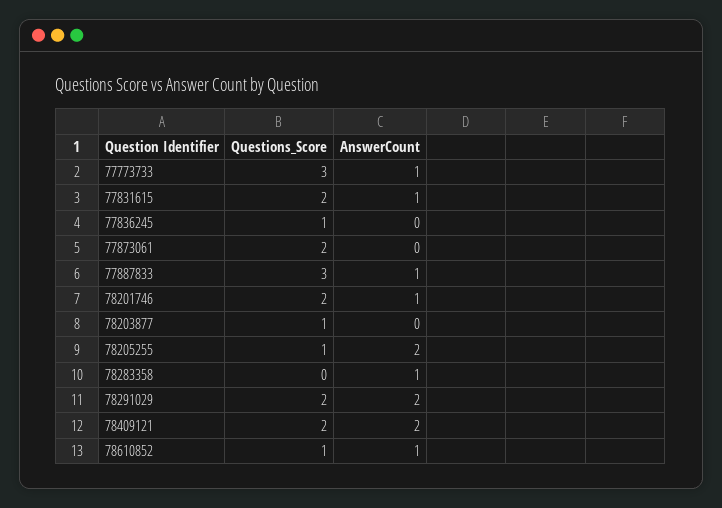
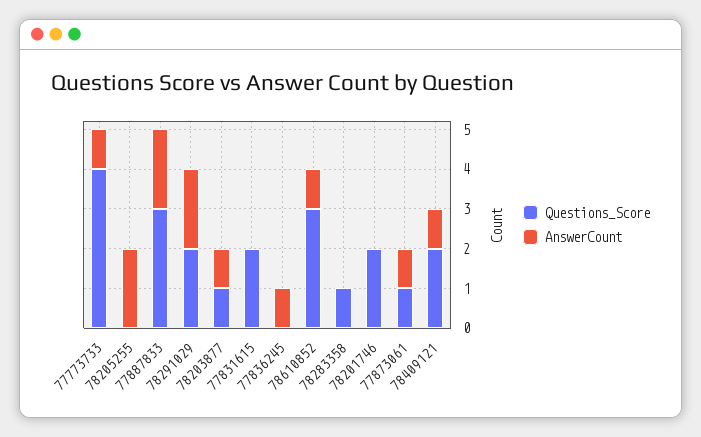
  {
    "Questions_Score": {
-     "77773733": 3,
+     "77773733": 4,
      "77831615": 2,
-     "77836245": 1,
+     "77836245": 0,
-     "77873061": 2,
+     "77873061": 1,
      "77887833": 3,
      "78201746": 2,
      "78203877": 1,
-     "78205255": 1,
+     "78205255": 0,
-     "78283358": 0,
+     "78283358": 1,
      "78291029": 2,
      "78409121": 2,
-     "78610852": 1
+     "78610852": 3
    },
    "AnswerCount": {
      "77773733": 1,
-     "77831615": 1,
+     "77831615": 0,
-     "77836245": 0,
+     "77836245": 1,
-     "77873061": 0,
+     "77873061": 1,
-     "77887833": 1,
+     "77887833": 2,
-     "78201746": 1,
+     "78201746": 0,
-     "78203877": 0,
+     "78203877": 1,
      "78205255": 2,
-     "78283358": 1,
+     "78283358": 0,
      "78291029": 2,
-     "78409121": 2,
+     "78409121": 1,
      "78610852": 1
    }
  }

